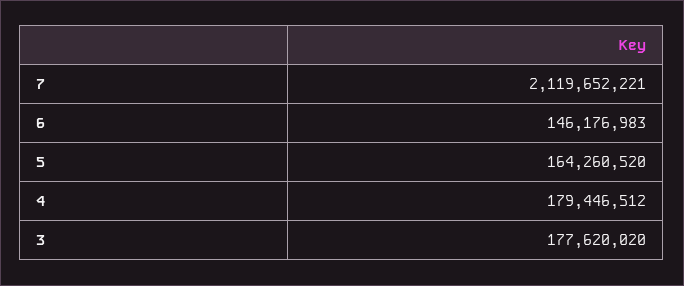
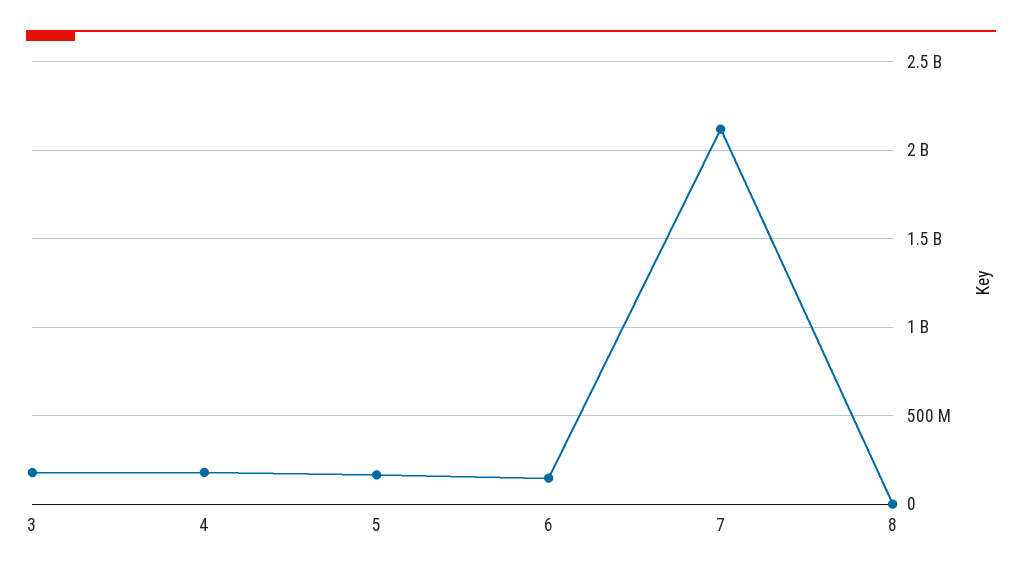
  {
    "7": 2119652221,
    "6": 146176983,
    "5": 164260520,
    "4": 179446512,
-   "3": 177620020
+   "3": 177620020,
+   "8": 0
  }

